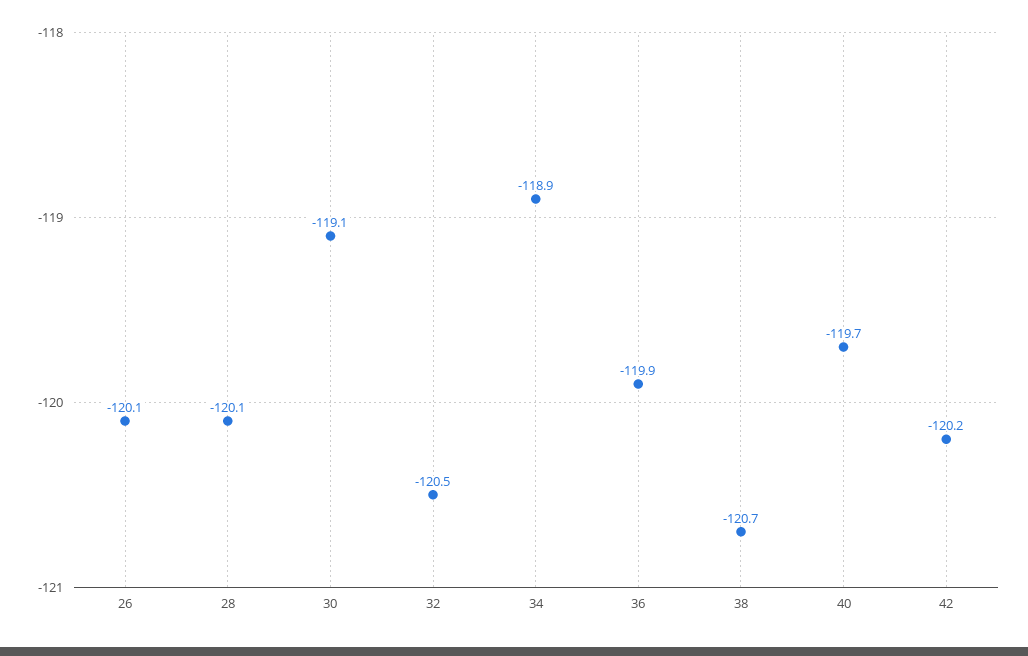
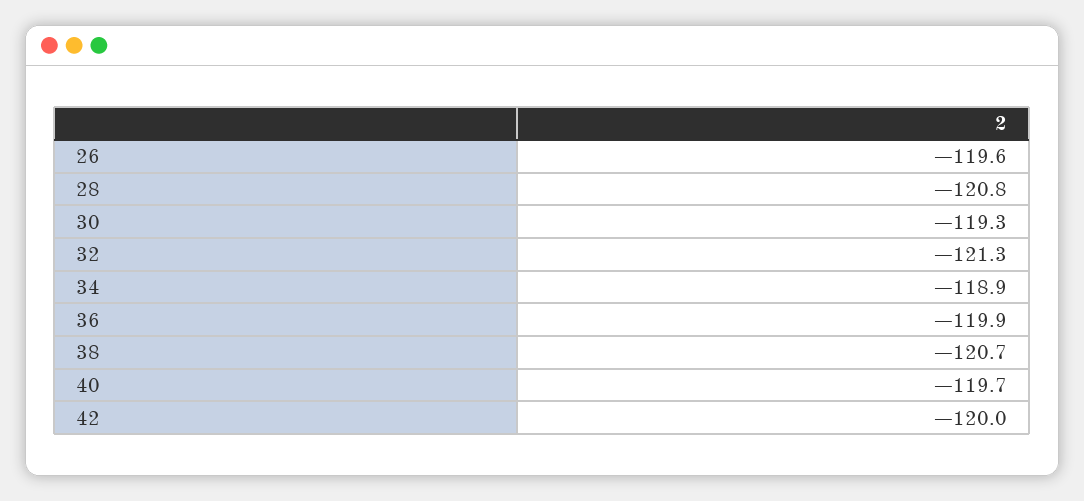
  {
-   "26": -120.1,
+   "26": -119.6,
-   "28": -120.1,
+   "28": -120.8,
-   "30": -119.1,
+   "30": -119.3,
-   "32": -120.5,
+   "32": -121.3,
    "34": -118.9,
    "36": -119.9,
    "38": -120.7,
    "40": -119.7,
-   "42": -120.2
+   "42": -120
  }

